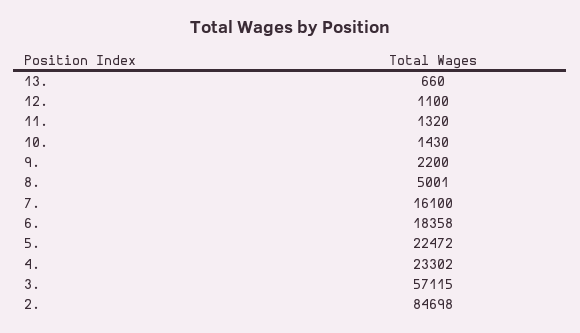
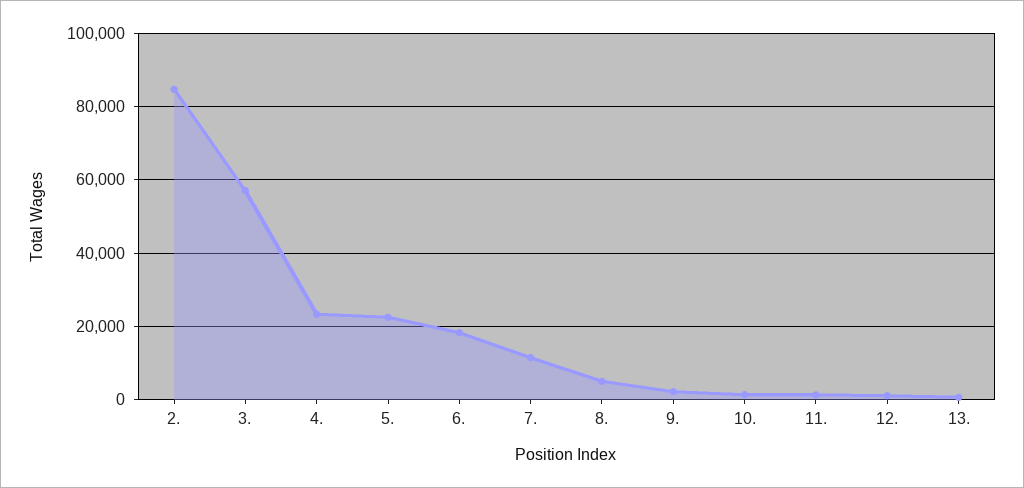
  {
    "13.": 660,
    "12.": 1100,
    "11.": 1320,
    "10.": 1430,
    "9.": 2200,
    "8.": 5001,
-   "7.": 16100,
+   "7.": 12000,
    "6.": 18358,
    "5.": 22472,
    "4.": 23302,
    "3.": 57115,
    "2.": 84698
  }

